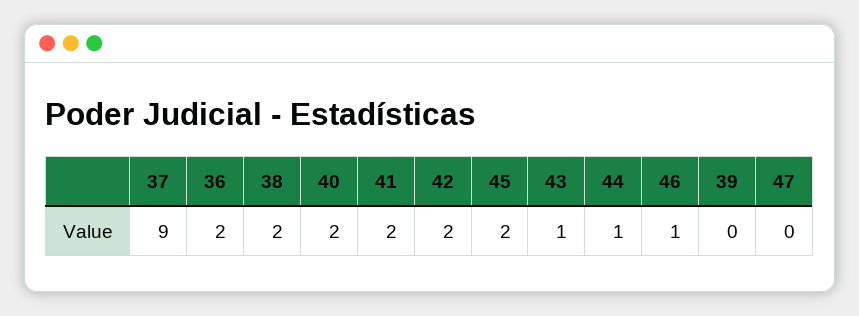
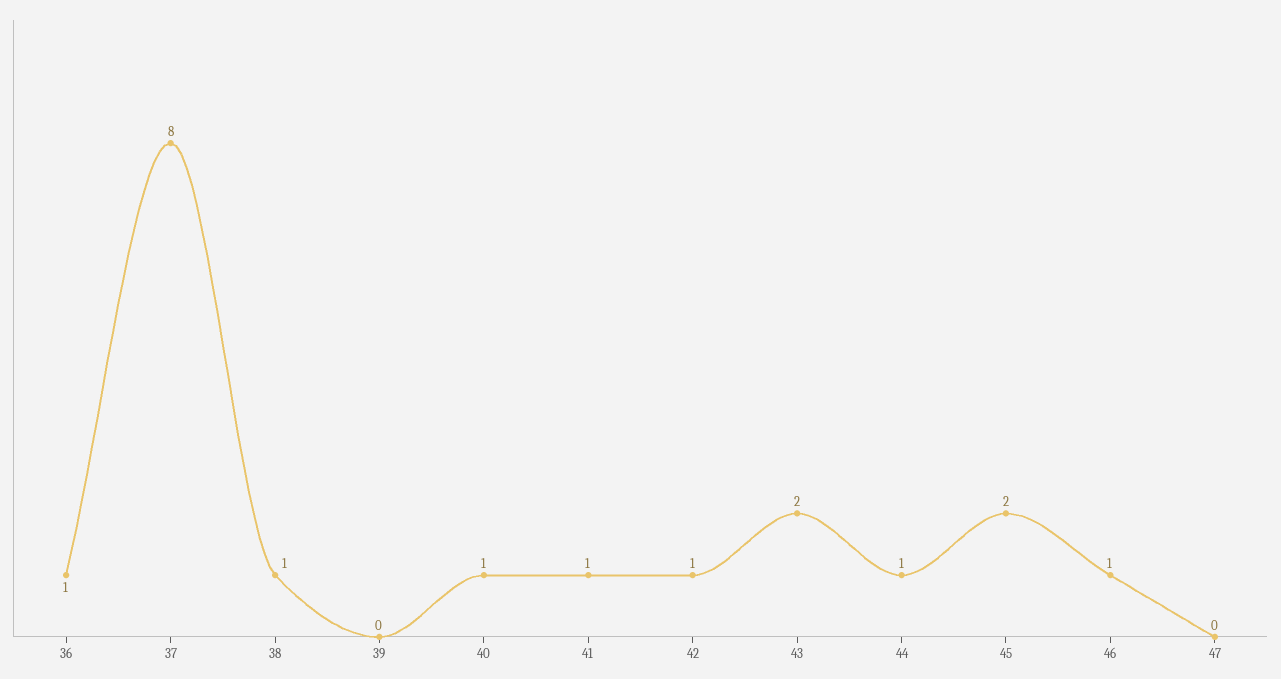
  {
-   "37": 9,
+   "37": 8,
-   "36": 2,
+   "36": 1,
-   "38": 2,
+   "38": 1,
-   "40": 2,
+   "40": 1,
-   "41": 2,
+   "41": 1,
-   "42": 2,
+   "42": 1,
    "45": 2,
-   "43": 1,
+   "43": 2,
    "44": 1,
    "46": 1,
    "39": 0,
    "47": 0
  }

